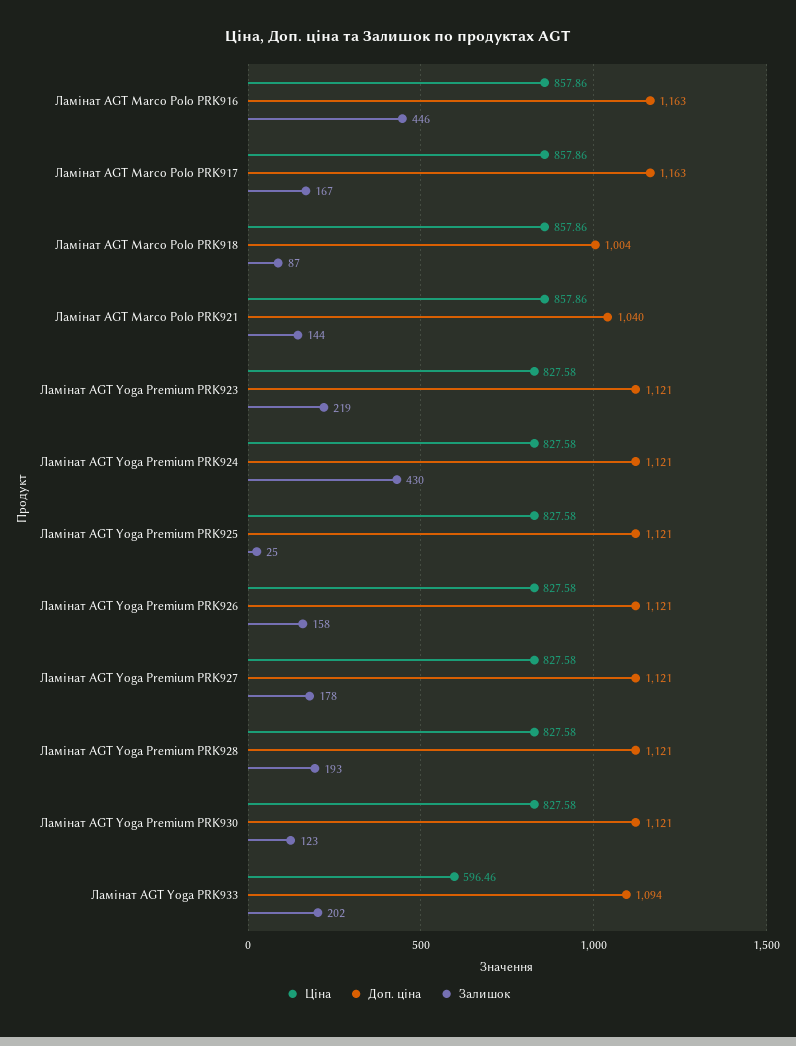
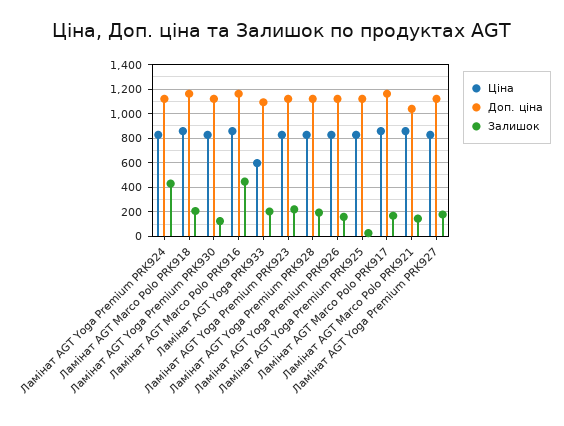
  {
    "Ціна": {
      "Ламінат AGT Marco Polo PRK916": 857.86,
      "Ламінат AGT Marco Polo PRK917": 857.86,
      "Ламінат AGT Marco Polo PRK918": 857.86,
      "Ламінат AGT Marco Polo PRK921": 857.86,
      "Ламінат AGT Yoga Premium PRK923": 827.58,
      "Ламінат AGT Yoga Premium PRK924": 827.58,
      "Ламінат AGT Yoga Premium PRK925": 827.58,
      "Ламінат AGT Yoga Premium PRK926": 827.58,
      "Ламінат AGT Yoga Premium PRK927": 827.58,
      "Ламінат AGT Yoga Premium PRK928": 827.58,
      "Ламінат AGT Yoga Premium PRK930": 827.58,
      "Ламінат AGT Yoga PRK933": 596.46
    },
    "Доп. ціна": {
      "Ламінат AGT Marco Polo PRK916": 1163,
      "Ламінат AGT Marco Polo PRK917": 1163,
-     "Ламінат AGT Marco Polo PRK918": 1004,
+     "Ламінат AGT Marco Polo PRK918": 1150,
      "Ламінат AGT Marco Polo PRK921": 1040,
      "Ламінат AGT Yoga Premium PRK923": 1121,
      "Ламінат AGT Yoga Premium PRK924": 1121,
      "Ламінат AGT Yoga Premium PRK925": 1121,
      "Ламінат AGT Yoga Premium PRK926": 1121,
      "Ламінат AGT Yoga Premium PRK927": 1121,
      "Ламінат AGT Yoga Premium PRK928": 1121,
      "Ламінат AGT Yoga Premium PRK930": 1121,
      "Ламінат AGT Yoga PRK933": 1094
    },
    "Залишок": {
      "Ламінат AGT Marco Polo PRK916": 446,
      "Ламінат AGT Marco Polo PRK917": 167,
-     "Ламінат AGT Marco Polo PRK918": 87,
+     "Ламінат AGT Marco Polo PRK918": 200,
      "Ламінат AGT Marco Polo PRK921": 144,
      "Ламінат AGT Yoga Premium PRK923": 219,
      "Ламінат AGT Yoga Premium PRK924": 430,
      "Ламінат AGT Yoga Premium PRK925": 25,
      "Ламінат AGT Yoga Premium PRK926": 158,
      "Ламінат AGT Yoga Premium PRK927": 178,
      "Ламінат AGT Yoga Premium PRK928": 193,
      "Ламінат AGT Yoga Premium PRK930": 123,
      "Ламінат AGT Yoga PRK933": 202
    }
  }

